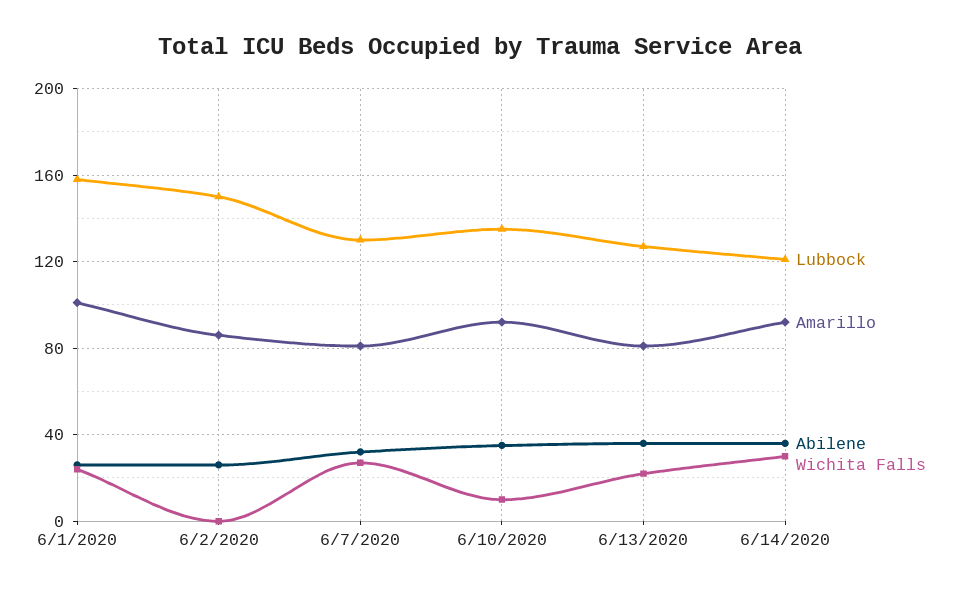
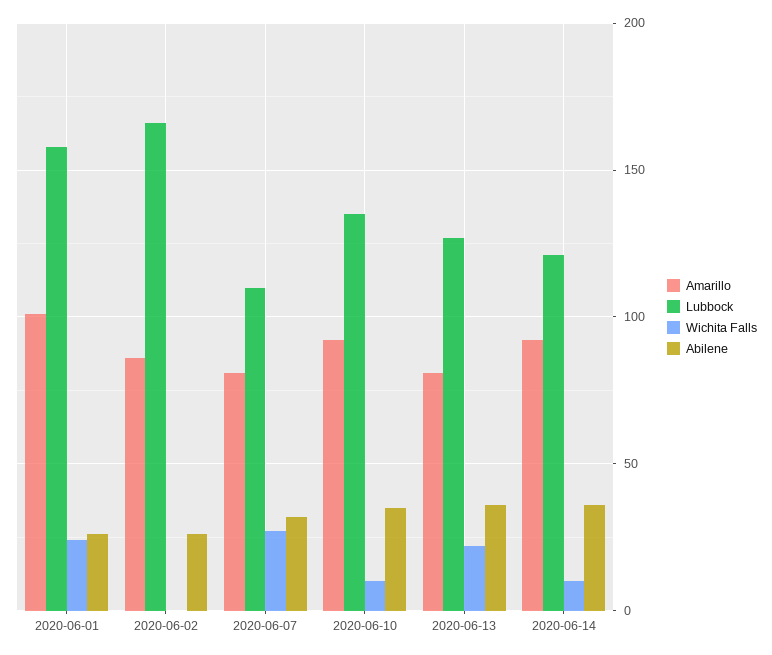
  {
    "Lubbock": {
      "6/1/2020": 160,
-     "6/2/2020": 150,
+     "6/2/2020": 165,
-     "6/7/2020": 130,
+     "6/7/2020": 110,
      "6/10/2020": 135,
      "6/13/2020": 125,
      "6/14/2020": 120
    },
    "Amarillo": {
      "6/1/2020": 100,
      "6/2/2020": 85,
      "6/7/2020": 80,
      "6/10/2020": 90,
      "6/13/2020": 80,
      "6/14/2020": 90
    },
    "Abilene": {
      "6/1/2020": 25,
      "6/2/2020": 25,
      "6/7/2020": 30,
      "6/10/2020": 35,
      "6/13/2020": 35,
      "6/14/2020": 35
    },
    "Wichita Falls": {
      "6/1/2020": 25,
      "6/2/2020": 0,
      "6/7/2020": 25,
      "6/10/2020": 10,
      "6/13/2020": 20,
-     "6/14/2020": 30
+     "6/14/2020": 10
    }
  }

